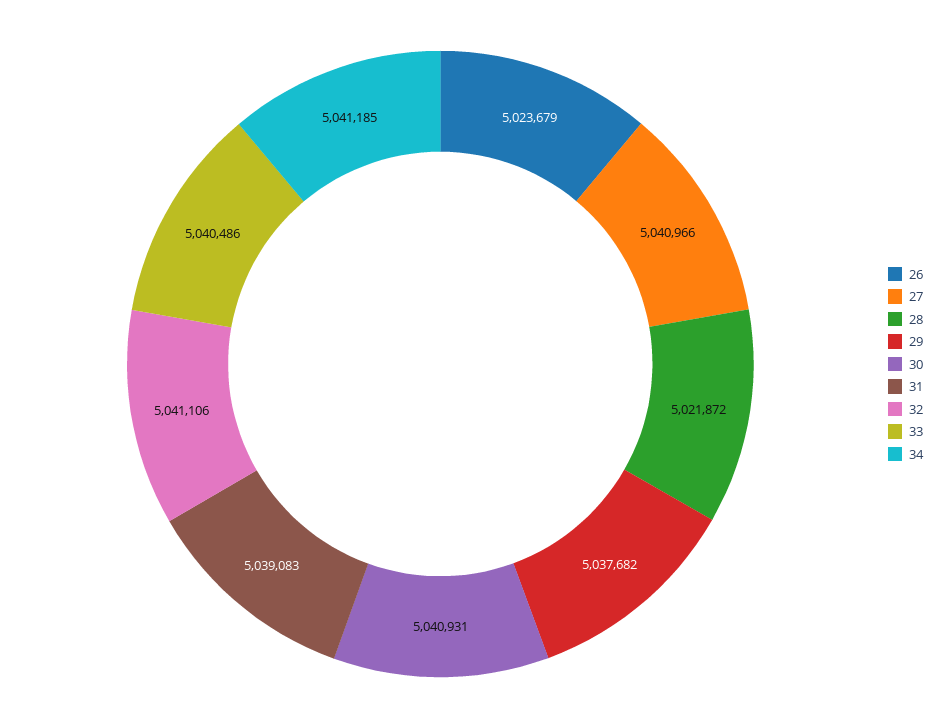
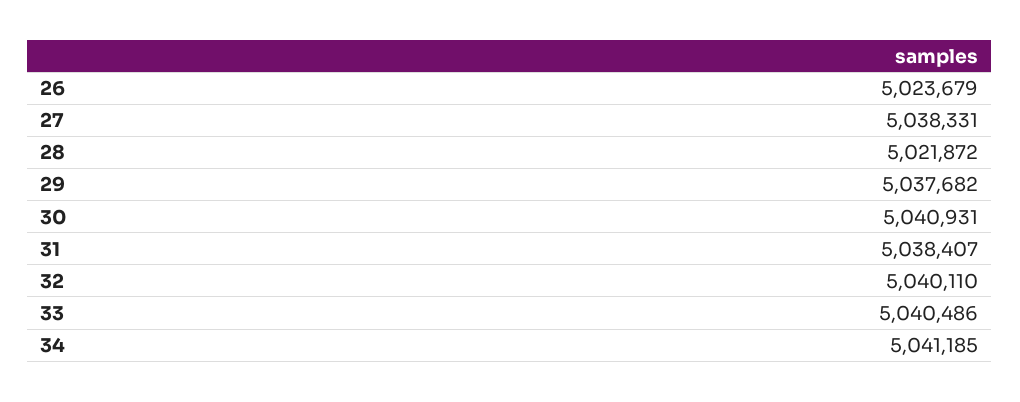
  {
    "26": 5023679,
-   "27": 5040966,
+   "27": 5038331,
    "28": 5021872,
    "29": 5037682,
    "30": 5040931,
-   "31": 5039083,
+   "31": 5038407,
-   "32": 5041106,
+   "32": 5040110,
    "33": 5040486,
    "34": 5041185
  }

